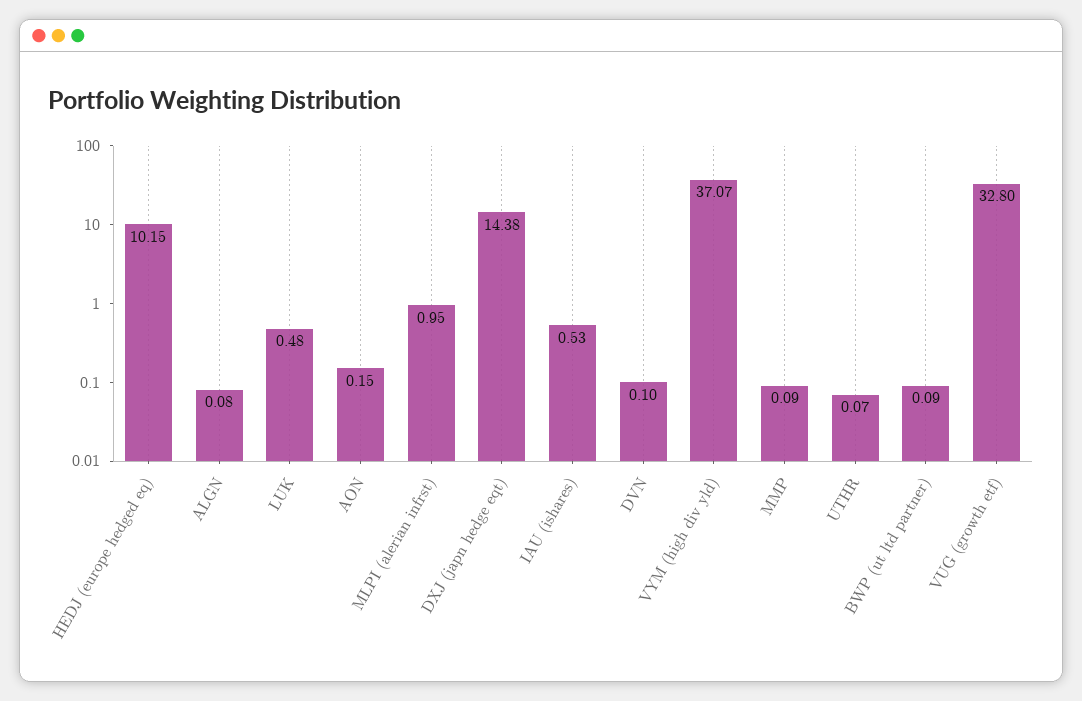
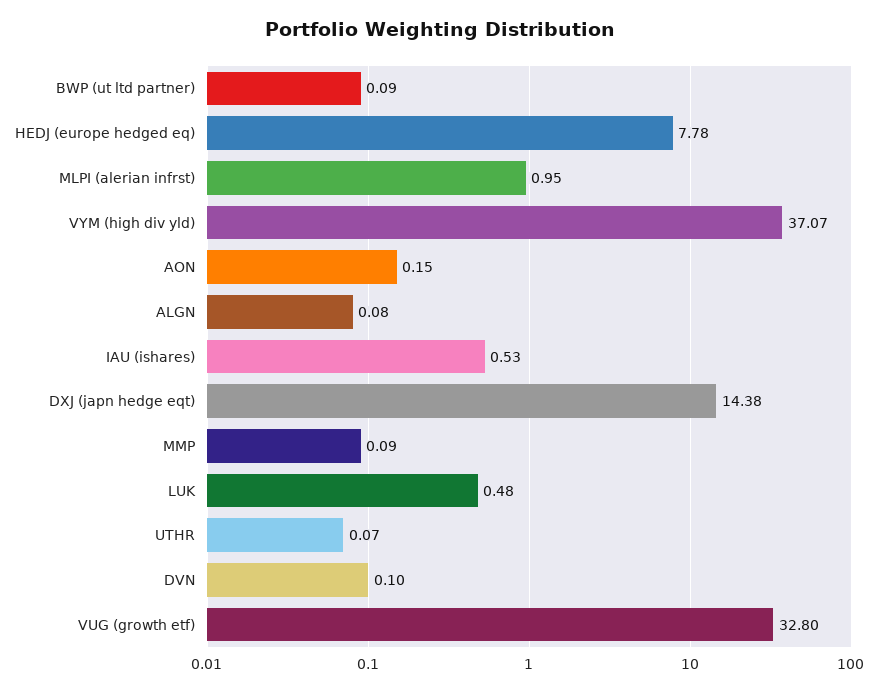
  {
-   "HEDJ (europe hedged eq)": 10.15,
+   "HEDJ (europe hedged eq)": 7.78,
    "ALGN": 0.08,
    "LUK": 0.48,
    "AON": 0.15,
    "MLPI (alerian infrst)": 0.95,
    "DXJ (japn hedge eqt)": 14.38,
    "IAU (ishares)": 0.53,
    "DVN": 0.1,
    "VYM (high div yld)": 37.07,
    "MMP": 0.09,
    "UTHR": 0.07,
    "BWP (ut ltd partner)": 0.09,
    "VUG (growth etf)": 32.8
  }

